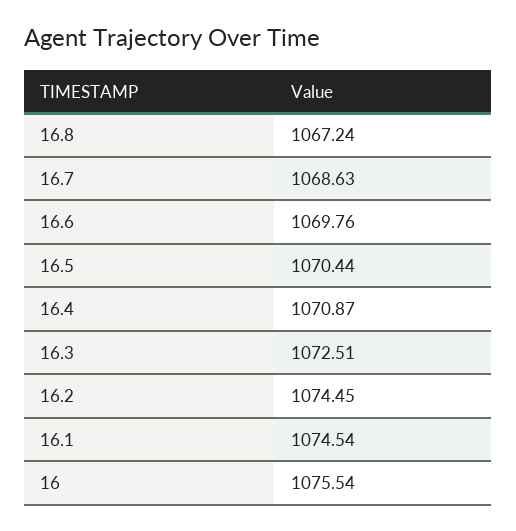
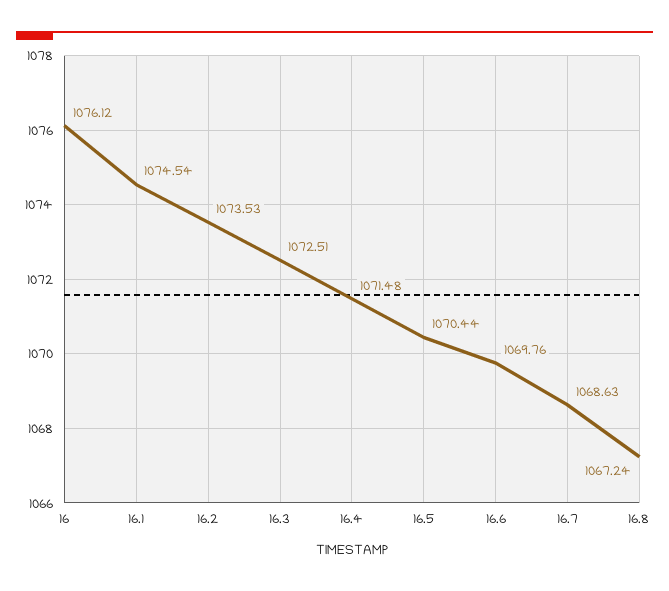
  {
    "16.8": 1067.24,
    "16.7": 1068.63,
    "16.6": 1069.76,
    "16.5": 1070.44,
-   "16.4": 1070.87,
+   "16.4": 1071.48,
    "16.3": 1072.51,
-   "16.2": 1074.45,
+   "16.2": 1073.53,
    "16.1": 1074.54,
-   "16": 1075.54
+   "16": 1076.12
  }

